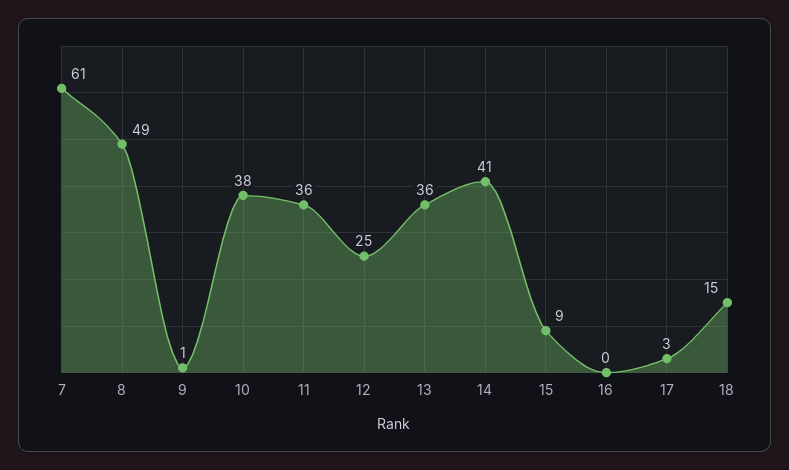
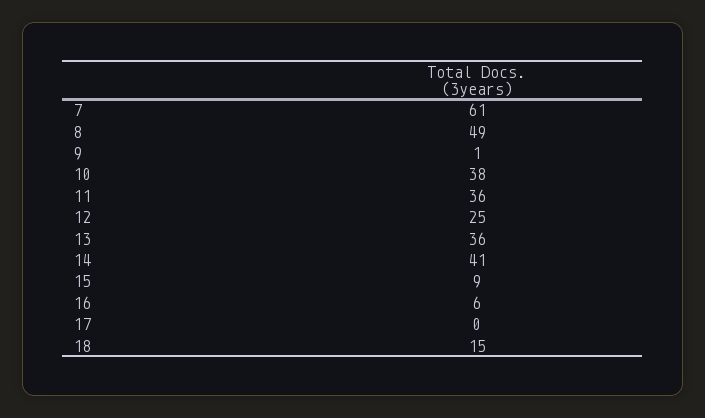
  {
    "7": 61,
    "8": 49,
    "9": 1,
    "10": 38,
    "11": 36,
    "12": 25,
    "13": 36,
    "14": 41,
    "15": 9,
-   "16": 0,
+   "16": 6,
-   "17": 3,
+   "17": 0,
    "18": 15
  }

